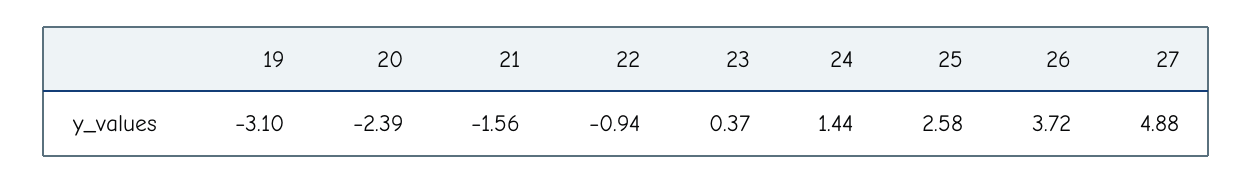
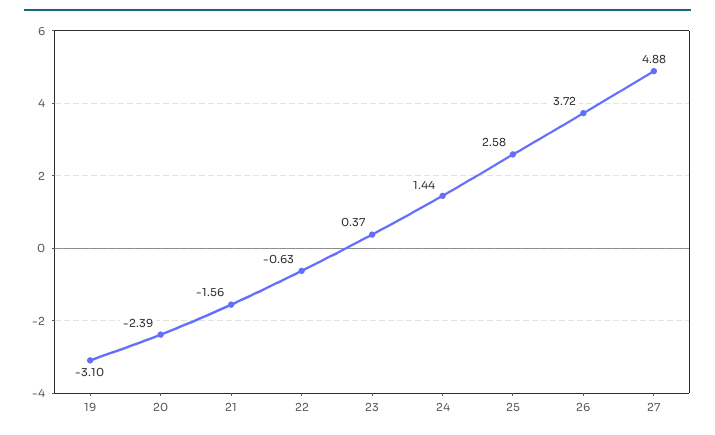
  {
    "19": -3.1,
    "20": -2.39,
    "21": -1.56,
-   "22": -0.94,
+   "22": -0.63,
    "23": 0.37,
    "24": 1.44,
    "25": 2.58,
    "26": 3.72,
    "27": 4.88
  }

